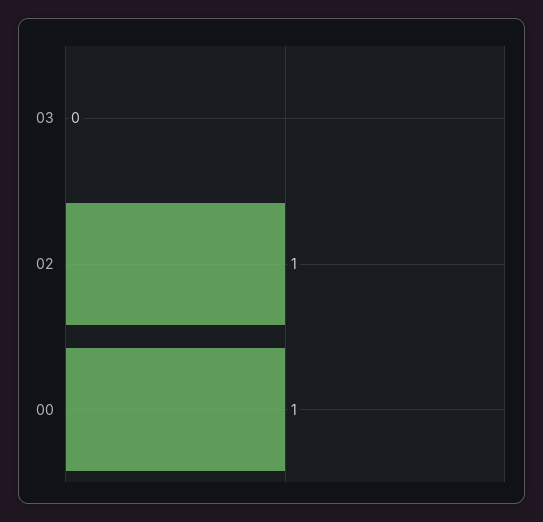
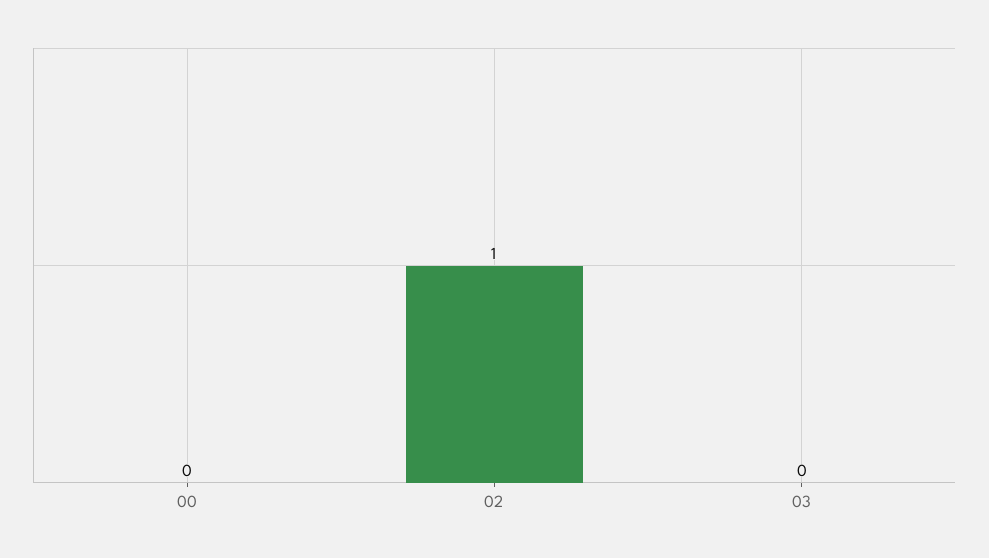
  {
    "03": 0,
    "02": 1,
-   "00": 1
+   "00": 0
  }

